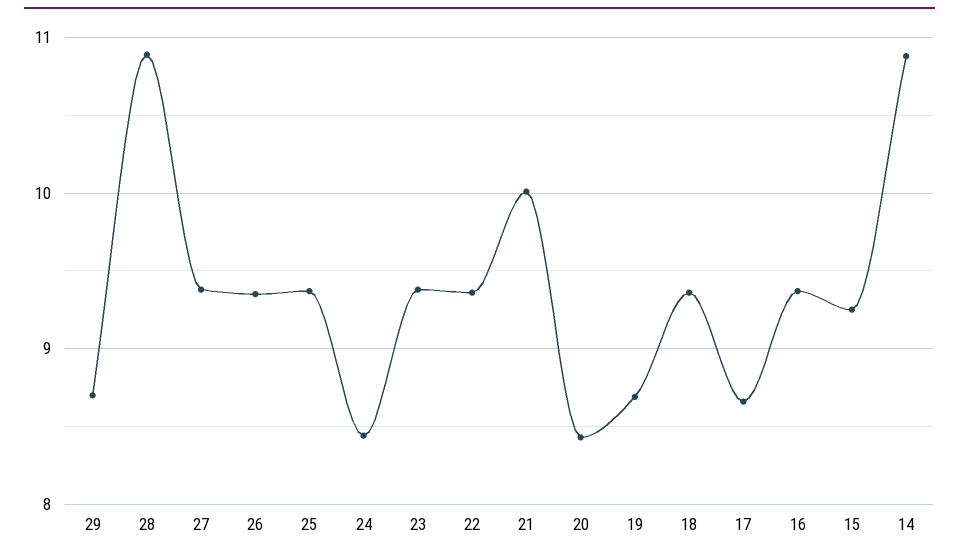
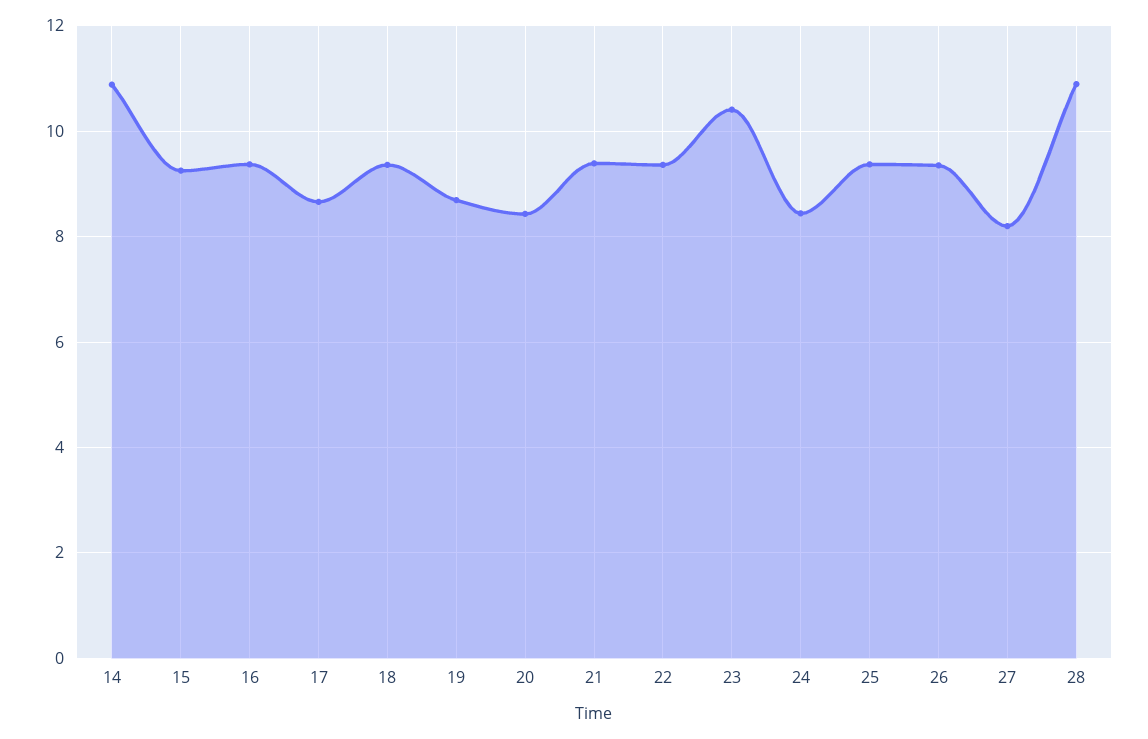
  {
-   "29": 8.7,
    "28": 10.9,
-   "27": 9.4,
+   "27": 8.2,
    "26": 9.4,
    "25": 9.4,
    "24": 8.4,
-   "23": 9.4,
+   "23": 10.4,
    "22": 9.4,
-   "21": 10,
+   "21": 9.4,
    "20": 8.4,
    "19": 8.7,
    "18": 9.4,
    "17": 8.7,
    "16": 9.4,
    "15": 9.3,
    "14": 10.9
  }

